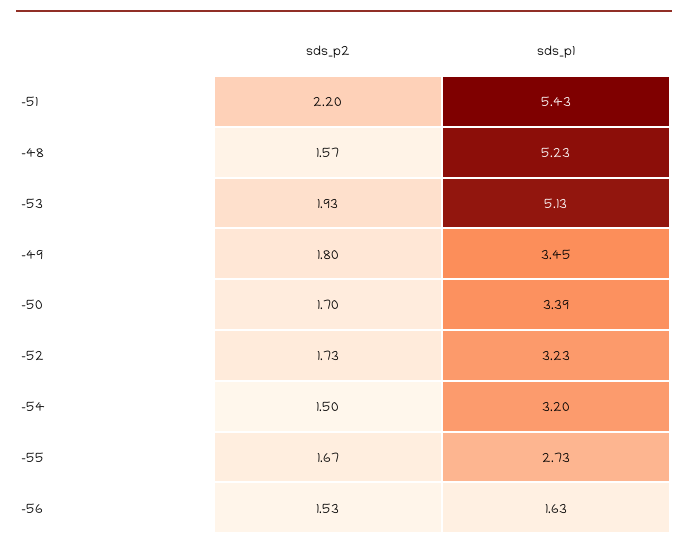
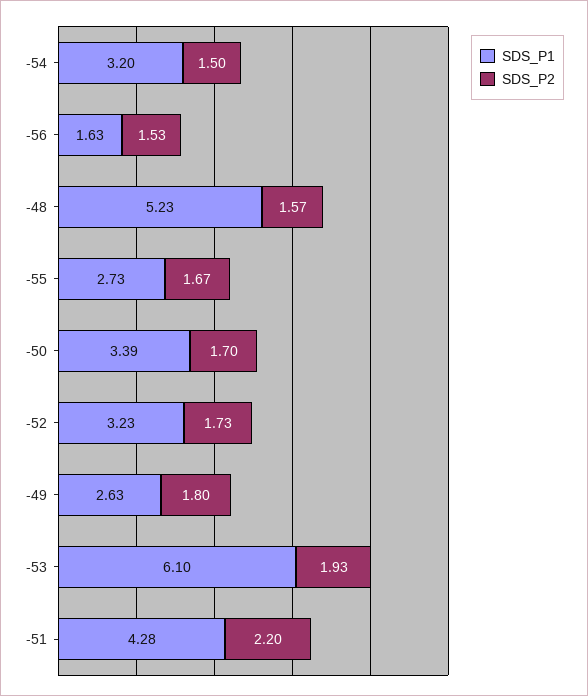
  {
    "sds_p2": {
      "-51": 2.2,
      "-48": 1.57,
      "-53": 1.93,
      "-49": 1.8,
      "-50": 1.7,
      "-52": 1.73,
      "-54": 1.5,
      "-55": 1.67,
      "-56": 1.53
    },
    "sds_p1": {
-     "-51": 5.43,
+     "-51": 4.28,
      "-48": 5.23,
-     "-53": 5.13,
+     "-53": 6.1,
-     "-49": 3.45,
+     "-49": 2.63,
      "-50": 3.39,
      "-52": 3.23,
      "-54": 3.2,
      "-55": 2.73,
      "-56": 1.63
    }
  }

